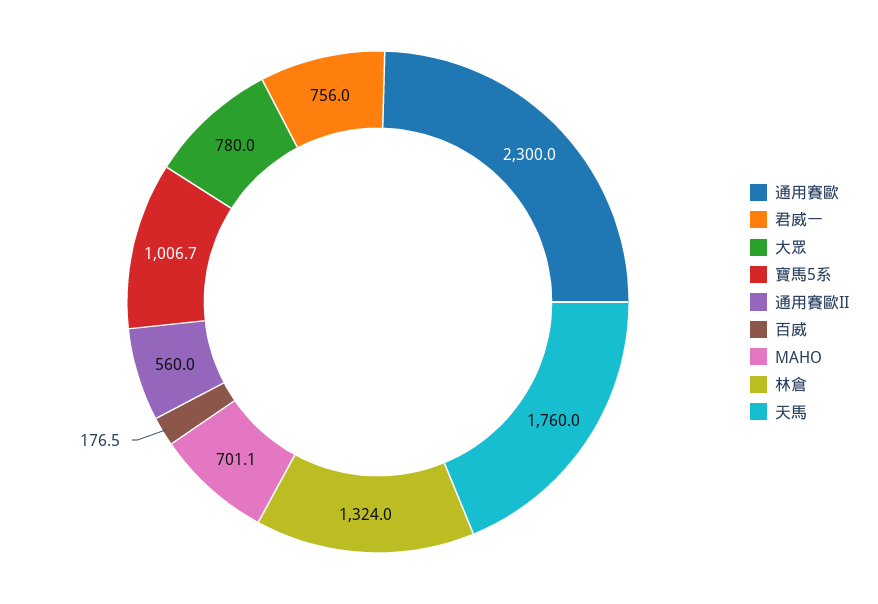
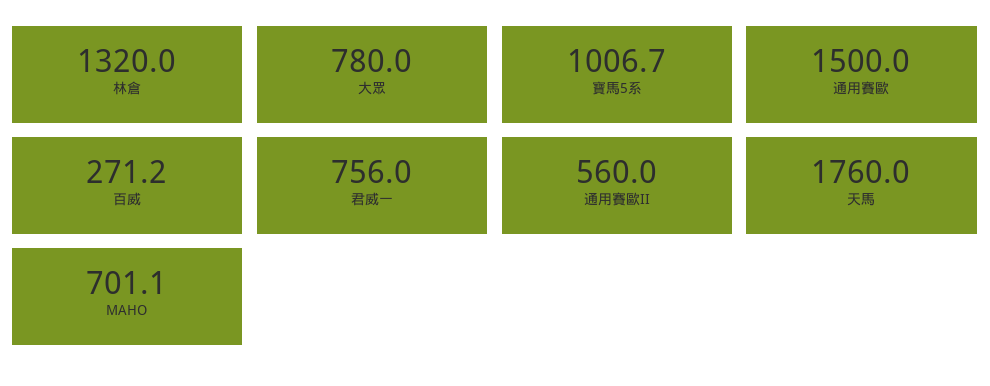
  {
-   "通用賽歐": 2300,
+   "通用賽歐": 1500,
    "君威一": 756,
    "大眾": 780,
    "寶馬5系": 1006.7,
    "通用賽歐II": 560,
-   "百威": 176.5,
+   "百威": 271.2,
    "MAHO": 701.1,
-   "林倉": 1324,
+   "林倉": 1320,
    "天馬": 1760
  }

